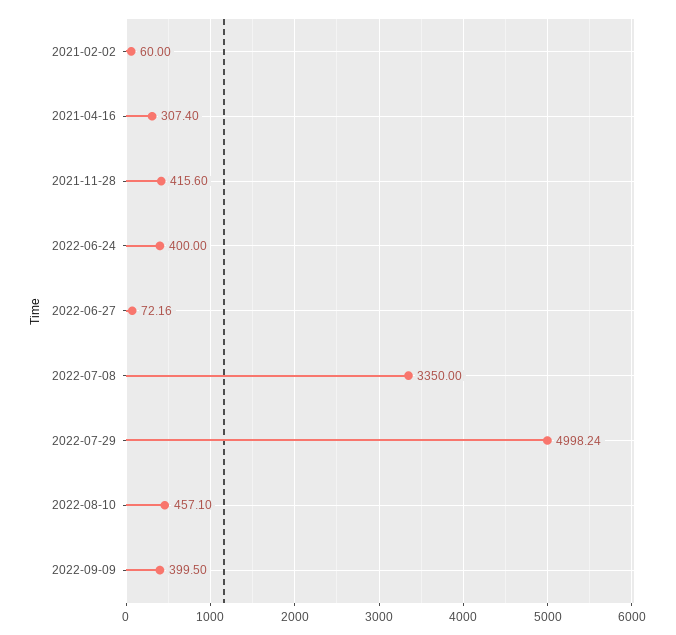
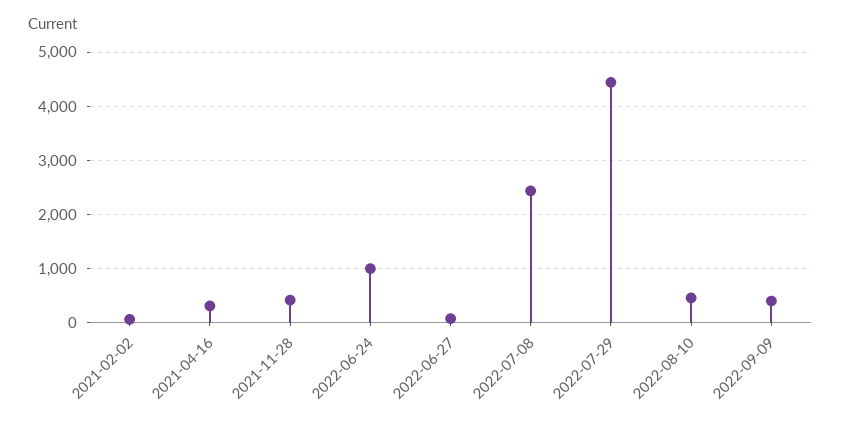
  {
    "2021-02-02": 60,
    "2021-04-16": 307.4,
    "2021-11-28": 415.6,
-   "2022-06-24": 400,
+   "2022-06-24": 1000,
    "2022-06-27": 72.16,
-   "2022-07-08": 3350,
+   "2022-07-08": 2400,
-   "2022-07-29": 4998.24,
+   "2022-07-29": 4400,
    "2022-08-10": 457.1,
    "2022-09-09": 399.5
  }

